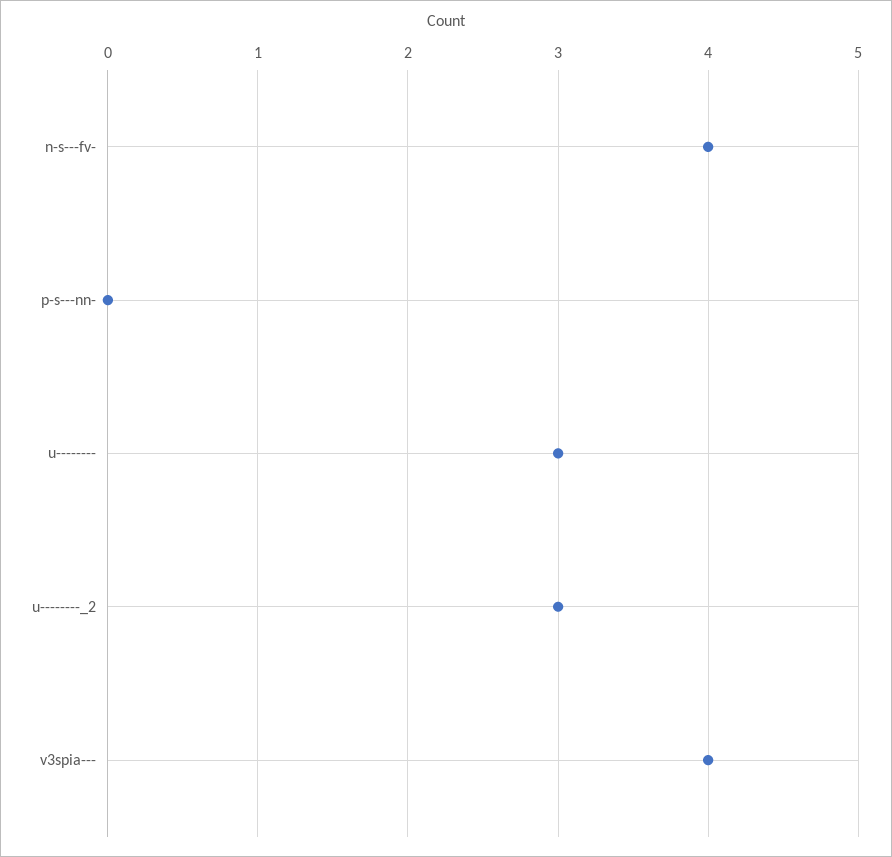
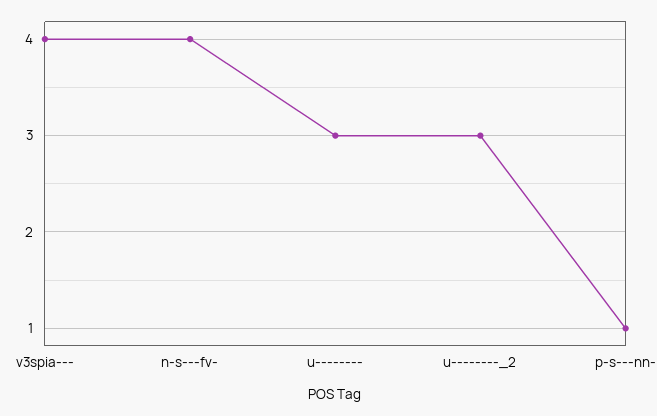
  {
    "n-s---fv-": 4,
-   "p-s---nn-": 0,
+   "p-s---nn-": 1,
    "u--------": 3,
    "u--------_2": 3,
    "v3spia---": 4
  }

